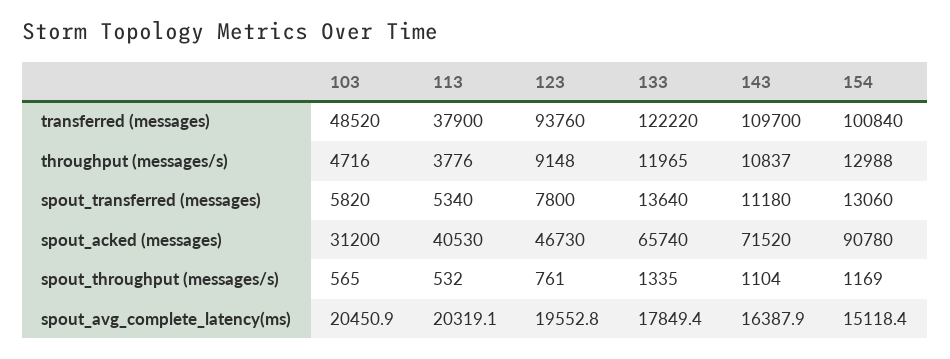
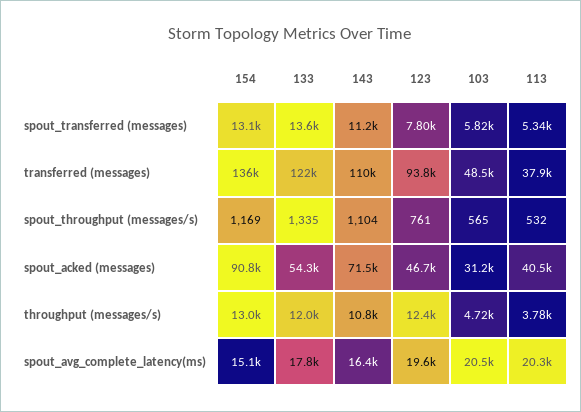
  {
    "103": {
      "transferred (messages)": 48520,
      "throughput (messages/s)": 4716,
      "spout_transferred (messages)": 5820,
      "spout_acked (messages)": 31200,
      "spout_throughput (messages/s)": 565,
      "spout_avg_complete_latency(ms)": 20450.9
    },
    "113": {
      "transferred (messages)": 37900,
      "throughput (messages/s)": 3776,
      "spout_transferred (messages)": 5340,
      "spout_acked (messages)": 40530,
      "spout_throughput (messages/s)": 532,
      "spout_avg_complete_latency(ms)": 20319.1
    },
    "123": {
      "transferred (messages)": 93760,
-     "throughput (messages/s)": 9148,
+     "throughput (messages/s)": 12400,
      "spout_transferred (messages)": 7800,
      "spout_acked (messages)": 46730,
      "spout_throughput (messages/s)": 761,
      "spout_avg_complete_latency(ms)": 19552.8
    },
    "133": {
      "transferred (messages)": 122220,
      "throughput (messages/s)": 11965,
      "spout_transferred (messages)": 13640,
-     "spout_acked (messages)": 65740,
+     "spout_acked (messages)": 54300,
      "spout_throughput (messages/s)": 1335,
      "spout_avg_complete_latency(ms)": 17849.4
    },
    "143": {
      "transferred (messages)": 109700,
      "throughput (messages/s)": 10837,
      "spout_transferred (messages)": 11180,
      "spout_acked (messages)": 71520,
      "spout_throughput (messages/s)": 1104,
      "spout_avg_complete_latency(ms)": 16387.9
    },
    "154": {
-     "transferred (messages)": 100840,
+     "transferred (messages)": 136000,
      "throughput (messages/s)": 12988,
      "spout_transferred (messages)": 13060,
      "spout_acked (messages)": 90780,
      "spout_throughput (messages/s)": 1169,
      "spout_avg_complete_latency(ms)": 15118.4
    }
  }

